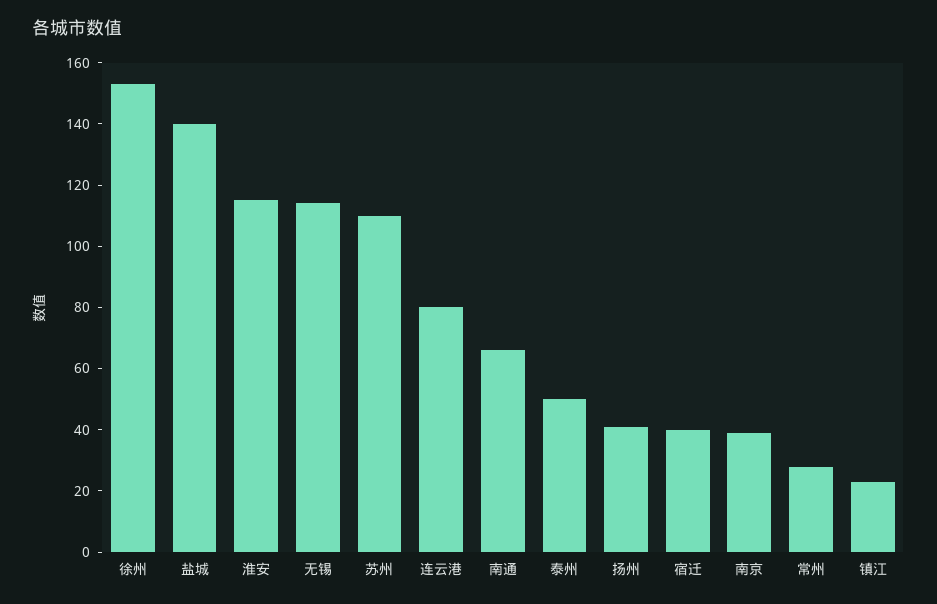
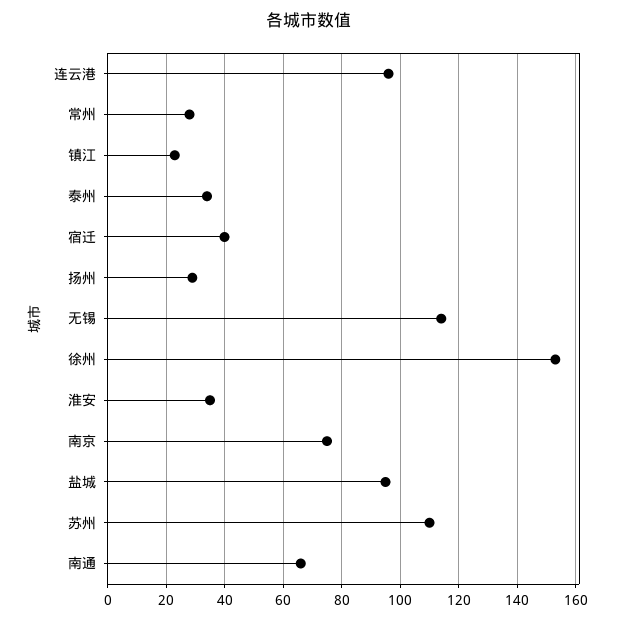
  {
    "徐州": 155,
-   "盐城": 140,
+   "盐城": 95,
-   "淮安": 115,
+   "淮安": 35,
    "无锡": 115,
    "苏州": 110,
-   "连云港": 80,
+   "连云港": 95,
    "南通": 65,
-   "泰州": 50,
+   "泰州": 35,
-   "扬州": 40,
+   "扬州": 30,
    "宿迁": 40,
-   "南京": 40,
+   "南京": 75,
    "常州": 30,
    "镇江": 25
  }

